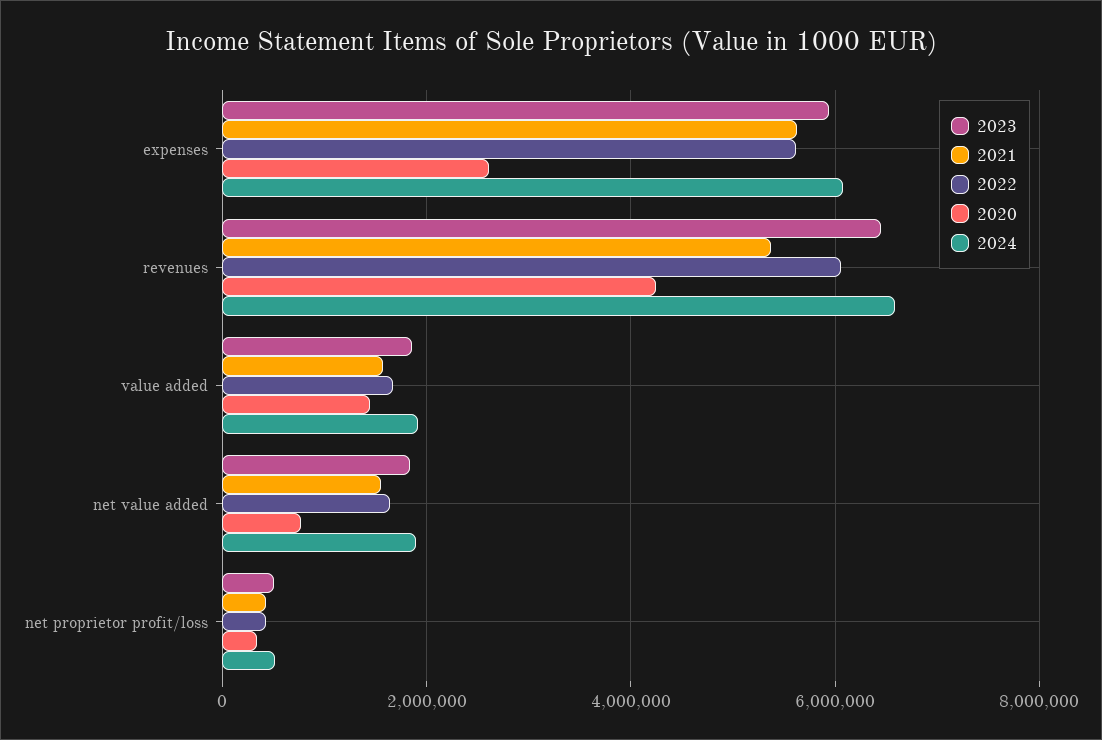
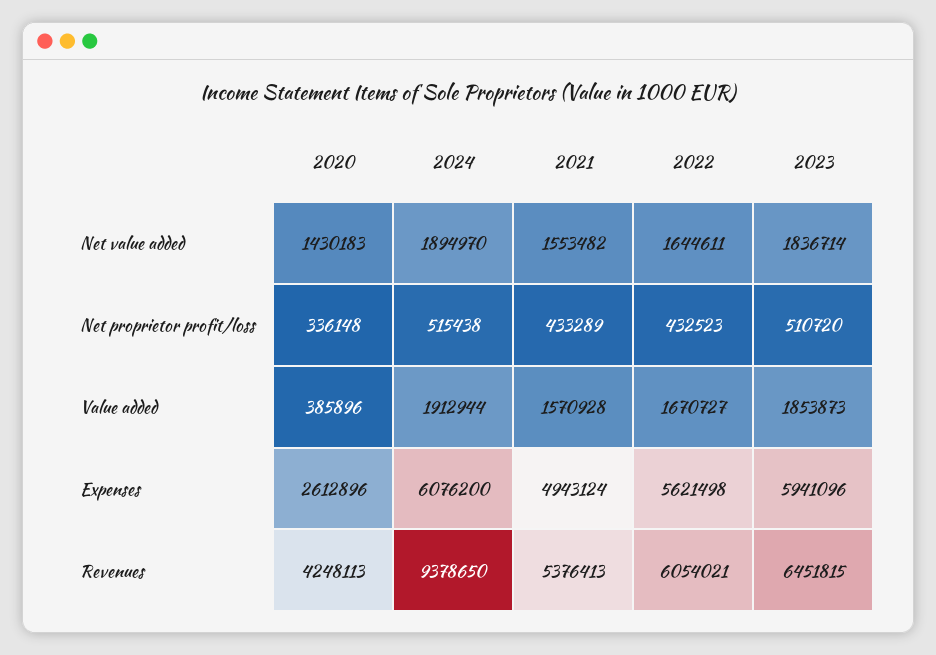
  {
    "2023": {
      "expenses": 5941096,
      "revenues": 6451815,
      "value added": 1853873,
      "net value added": 1836714,
      "net proprietor profit/loss": 510720
    },
    "2021": {
-     "expenses": 5600000,
+     "expenses": 4943124,
      "revenues": 5376413,
      "value added": 1570928,
      "net value added": 1553482,
      "net proprietor profit/loss": 433289
    },
    "2022": {
      "expenses": 5621498,
      "revenues": 6054021,
      "value added": 1670727,
      "net value added": 1644611,
      "net proprietor profit/loss": 432523
    },
    "2020": {
      "expenses": 2612896,
      "revenues": 4248113,
-     "value added": 1400000,
+     "value added": 385896,
-     "net value added": 800000,
+     "net value added": 1430183,
      "net proprietor profit/loss": 336148
    },
    "2024": {
      "expenses": 6076200,
-     "revenues": 6600000,
+     "revenues": 9378650,
      "value added": 1912944,
      "net value added": 1894970,
      "net proprietor profit/loss": 515438
    }
  }

